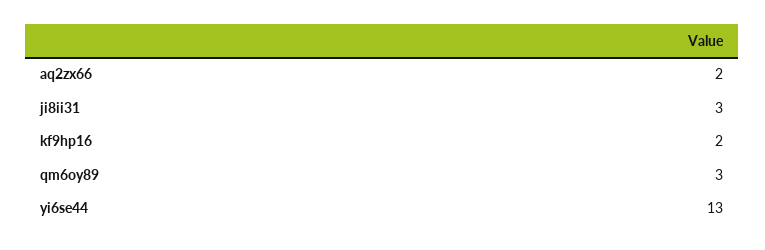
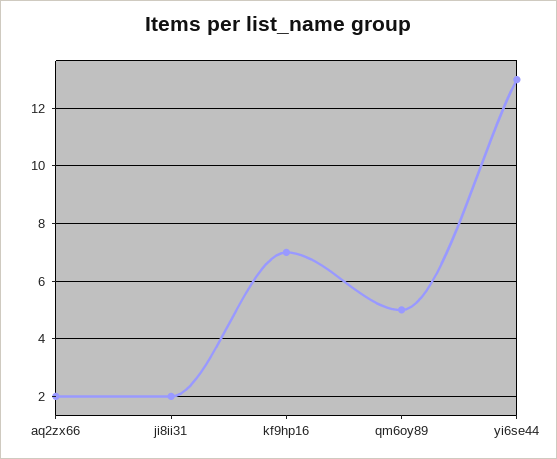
  {
    "aq2zx66": 2,
-   "ji8ii31": 3,
+   "ji8ii31": 2,
-   "kf9hp16": 2,
+   "kf9hp16": 7,
-   "qm6oy89": 3,
+   "qm6oy89": 5,
    "yi6se44": 13
  }

